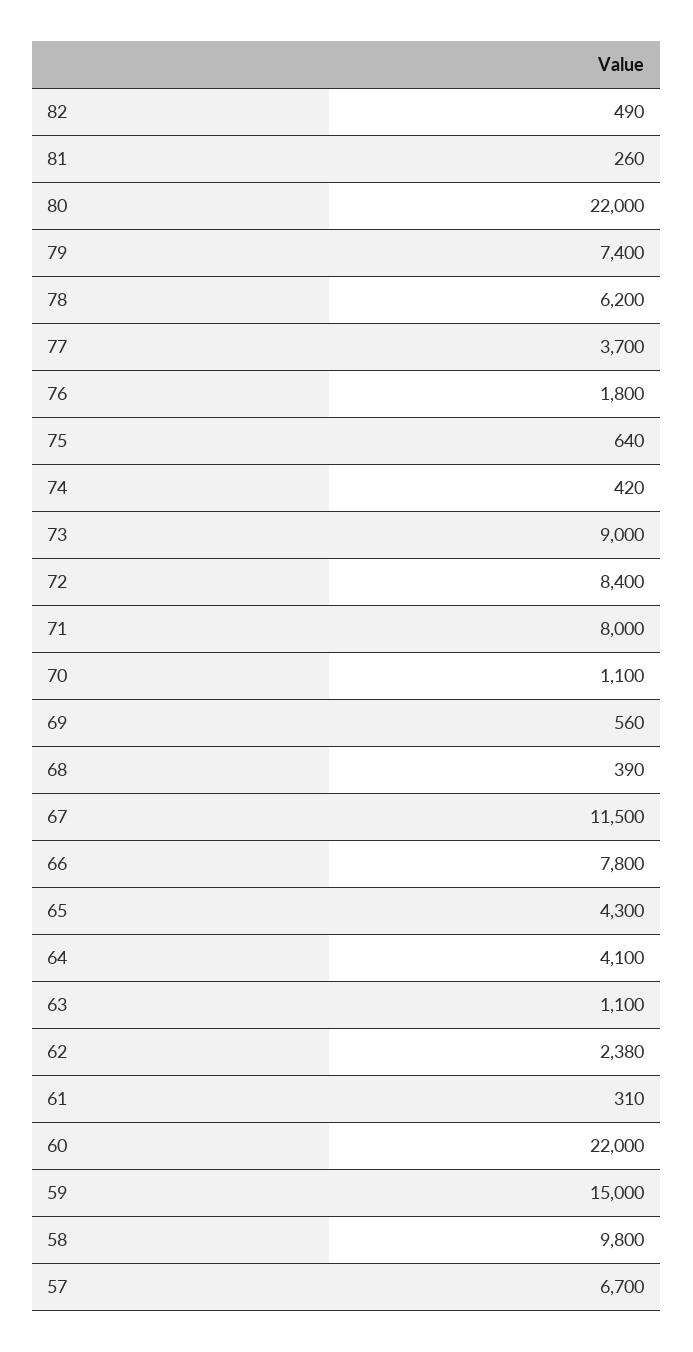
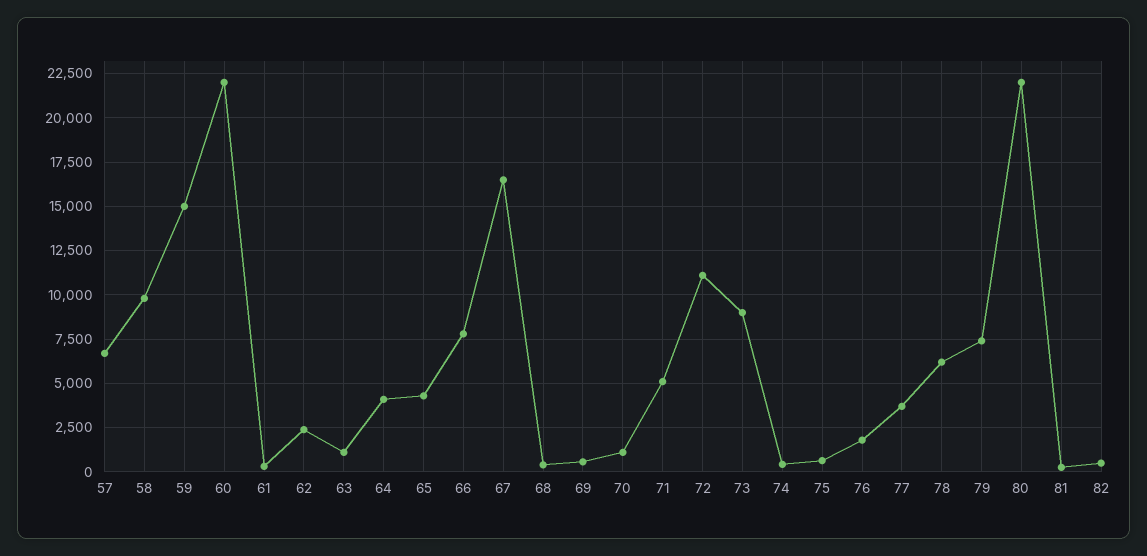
  {
    "82": 490,
    "81": 260,
    "80": 22000,
    "79": 7400,
    "78": 6200,
    "77": 3700,
    "76": 1800,
    "75": 640,
    "74": 420,
    "73": 9000,
-   "72": 8400,
+   "72": 11000,
-   "71": 8000,
+   "71": 5000,
    "70": 1100,
    "69": 560,
    "68": 390,
-   "67": 11500,
+   "67": 16500,
    "66": 7800,
    "65": 4300,
    "64": 4100,
    "63": 1100,
    "62": 2380,
    "61": 310,
    "60": 22000,
    "59": 15000,
    "58": 9800,
    "57": 6700
  }

